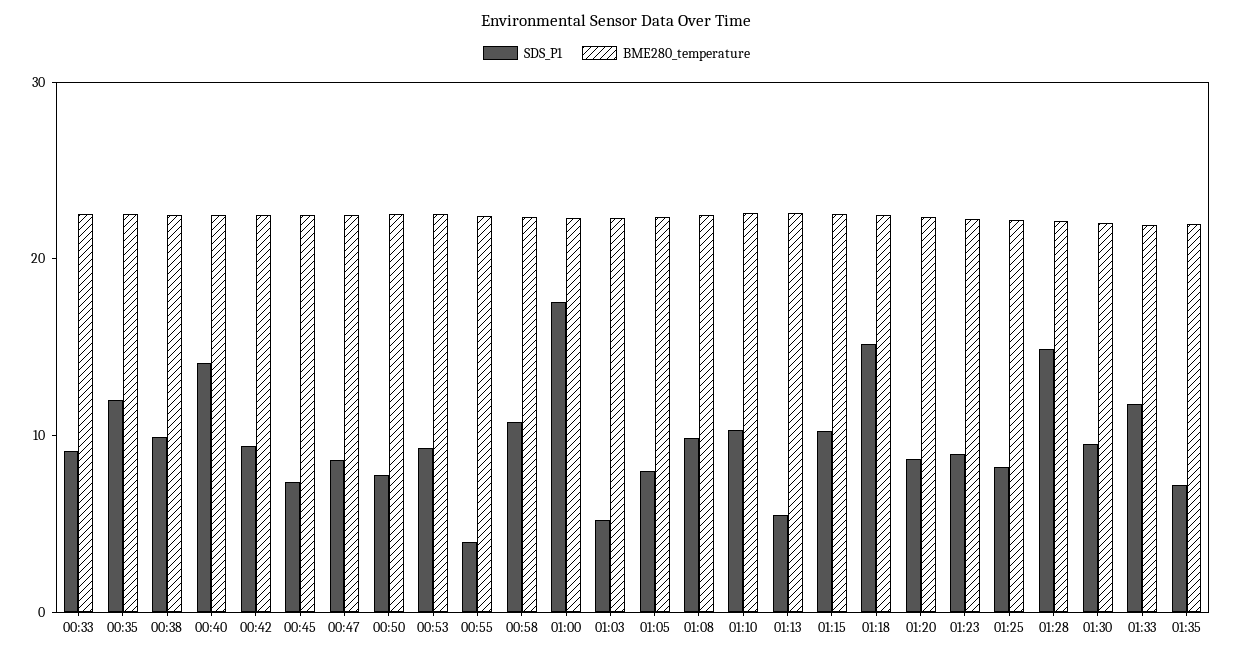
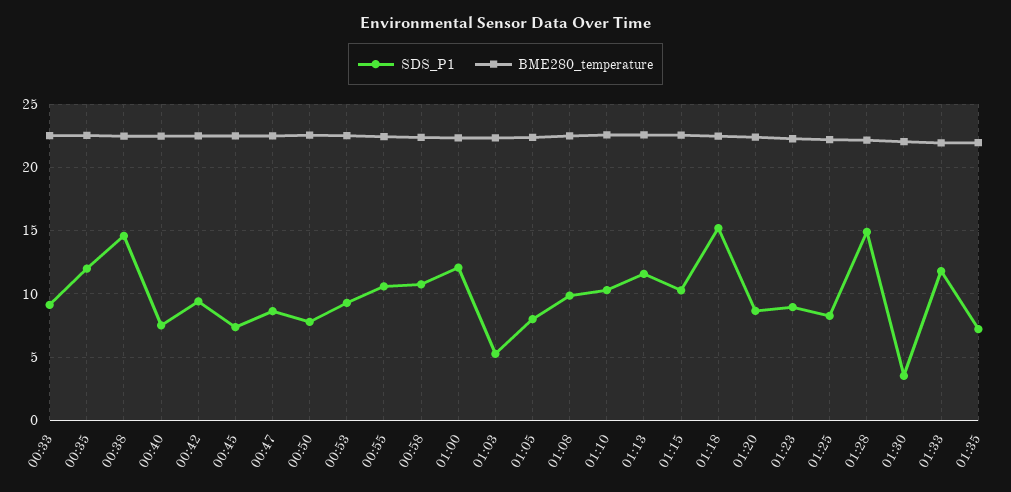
  {
    "SDS_P1": {
      "00:33": 9,
      "00:35": 12,
-     "00:38": 10,
+     "00:38": 14.5,
-     "00:40": 14,
+     "00:40": 7.5,
      "00:42": 9.5,
      "00:45": 7.5,
      "00:47": 8.5,
      "00:50": 8,
      "00:53": 9.5,
-     "00:55": 4,
+     "00:55": 10.5,
      "00:58": 11,
-     "01:00": 18,
+     "01:00": 12,
      "01:03": 5.5,
      "01:05": 8,
      "01:08": 10,
      "01:10": 10.5,
-     "01:13": 6,
+     "01:13": 11.5,
      "01:15": 10.5,
      "01:18": 15,
      "01:20": 8.5,
      "01:23": 9,
      "01:25": 8.5,
      "01:28": 15,
-     "01:30": 10,
+     "01:30": 3.5,
      "01:33": 12,
      "01:35": 7
    },
    "BME280_temperature": {
      "00:33": 22.5,
      "00:35": 22.5,
      "00:38": 22.5,
      "00:40": 22.5,
      "00:42": 22.5,
      "00:45": 22.5,
      "00:47": 22.5,
      "00:50": 22.5,
      "00:53": 22.5,
      "00:55": 22.5,
      "00:58": 22.5,
      "01:00": 22.5,
      "01:03": 22.5,
      "01:05": 22.5,
      "01:08": 22.5,
      "01:10": 22.5,
      "01:13": 22.5,
      "01:15": 22.5,
      "01:18": 22.5,
      "01:20": 22.5,
      "01:23": 22.5,
      "01:25": 22,
      "01:28": 22,
      "01:30": 22,
      "01:33": 22,
      "01:35": 22
    }
  }

